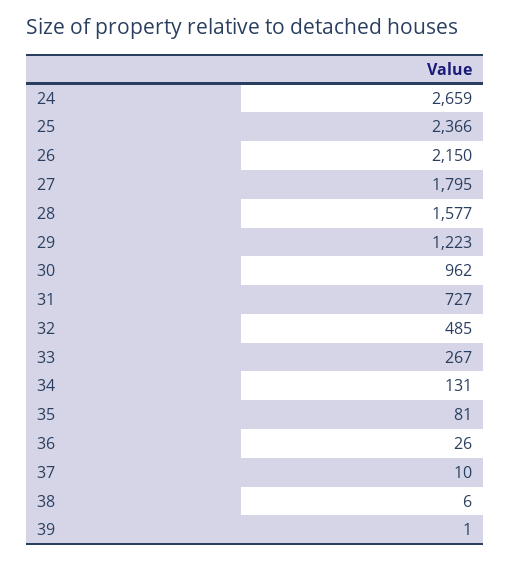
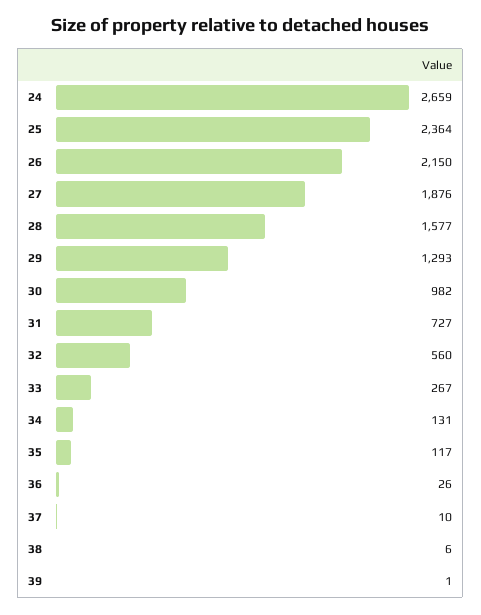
  {
    "24": 2659,
-   "25": 2366,
+   "25": 2364,
    "26": 2150,
-   "27": 1795,
+   "27": 1876,
    "28": 1577,
-   "29": 1223,
+   "29": 1293,
-   "30": 962,
+   "30": 982,
    "31": 727,
-   "32": 485,
+   "32": 560,
    "33": 267,
    "34": 131,
-   "35": 81,
+   "35": 117,
    "36": 26,
    "37": 10,
    "38": 6,
    "39": 1
  }

